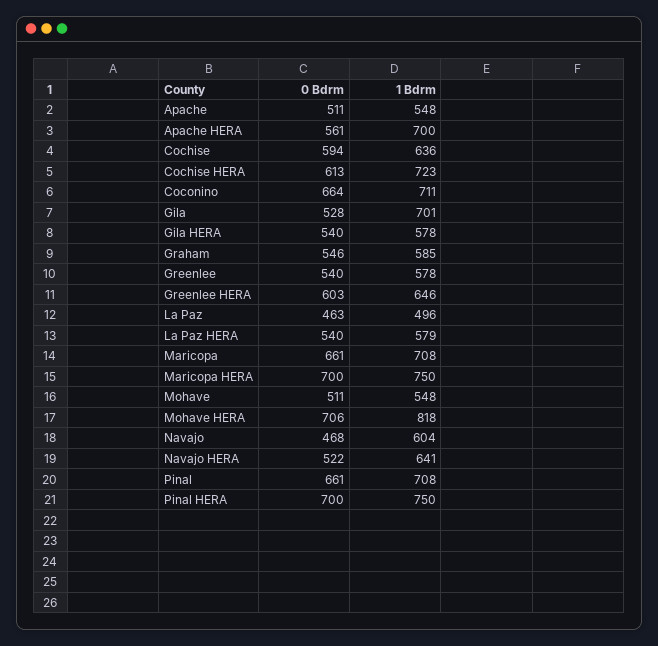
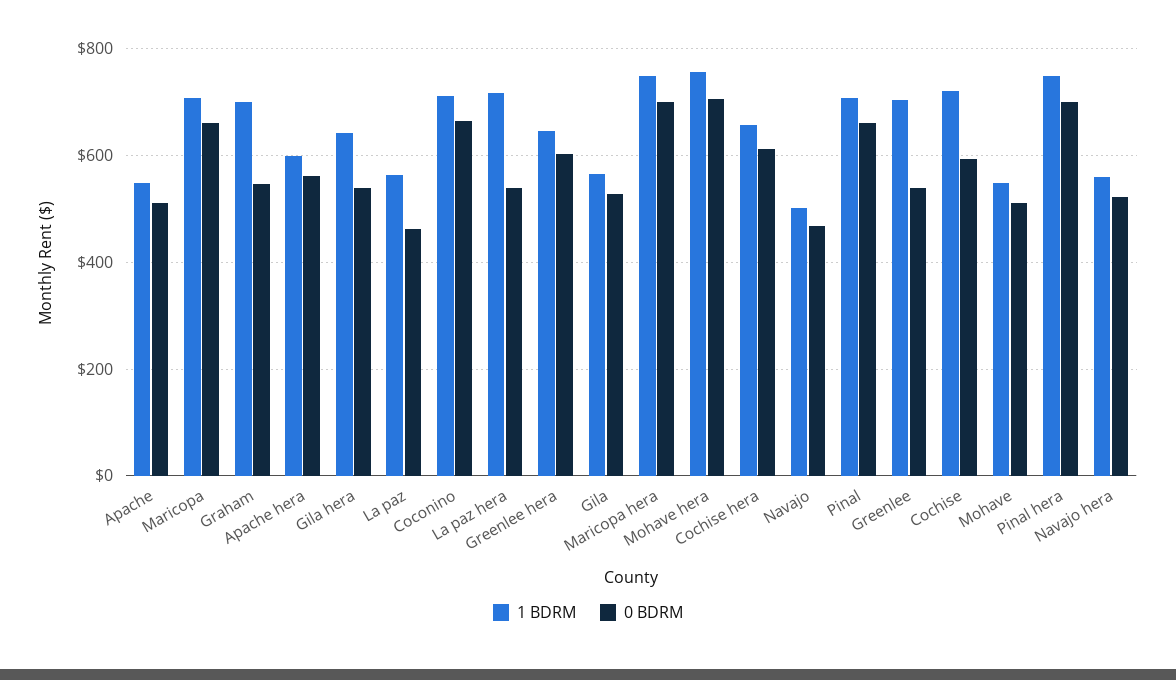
  {
    "0 Bdrm": {
      "Apache": 511,
      "Apache HERA": 561,
      "Cochise": 594,
      "Cochise HERA": 613,
      "Coconino": 664,
      "Gila": 528,
      "Gila HERA": 540,
      "Graham": 546,
      "Greenlee": 540,
      "Greenlee HERA": 603,
      "La Paz": 463,
      "La Paz HERA": 540,
      "Maricopa": 661,
      "Maricopa HERA": 700,
      "Mohave": 511,
      "Mohave HERA": 706,
      "Navajo": 468,
      "Navajo HERA": 522,
      "Pinal": 661,
      "Pinal HERA": 700
    },
    "1 Bdrm": {
      "Apache": 548,
-     "Apache HERA": 700,
+     "Apache HERA": 600,
-     "Cochise": 636,
+     "Cochise": 720,
-     "Cochise HERA": 723,
+     "Cochise HERA": 660,
      "Coconino": 711,
-     "Gila": 701,
+     "Gila": 560,
-     "Gila HERA": 578,
+     "Gila HERA": 640,
-     "Graham": 585,
+     "Graham": 700,
-     "Greenlee": 578,
+     "Greenlee": 700,
      "Greenlee HERA": 646,
-     "La Paz": 496,
+     "La Paz": 560,
-     "La Paz HERA": 579,
+     "La Paz HERA": 720,
      "Maricopa": 708,
      "Maricopa HERA": 750,
      "Mohave": 548,
-     "Mohave HERA": 818,
+     "Mohave HERA": 760,
-     "Navajo": 604,
+     "Navajo": 500,
-     "Navajo HERA": 641,
+     "Navajo HERA": 560,
      "Pinal": 708,
      "Pinal HERA": 750
    }
  }

